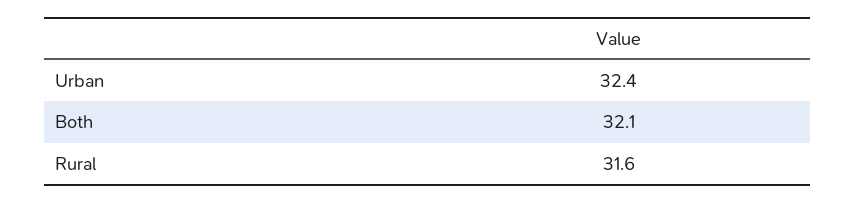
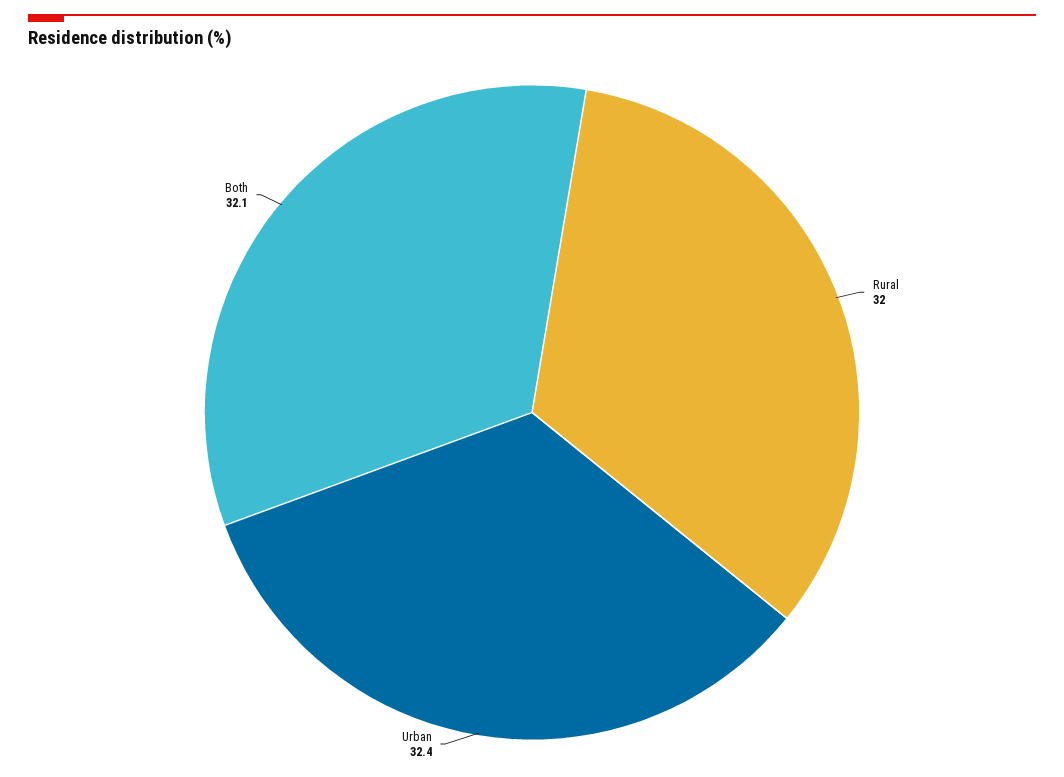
  {
    "Urban": 32.4,
    "Both": 32.1,
-   "Rural": 31.6
+   "Rural": 32
  }

